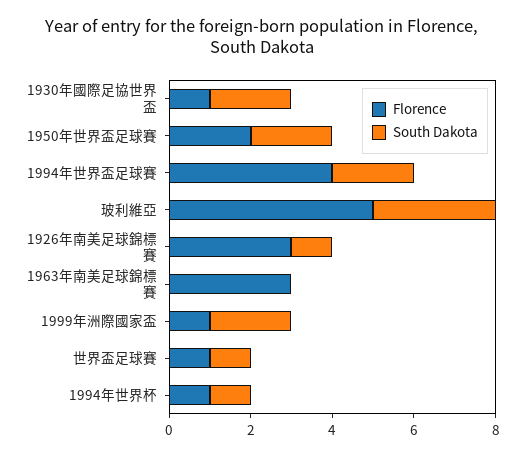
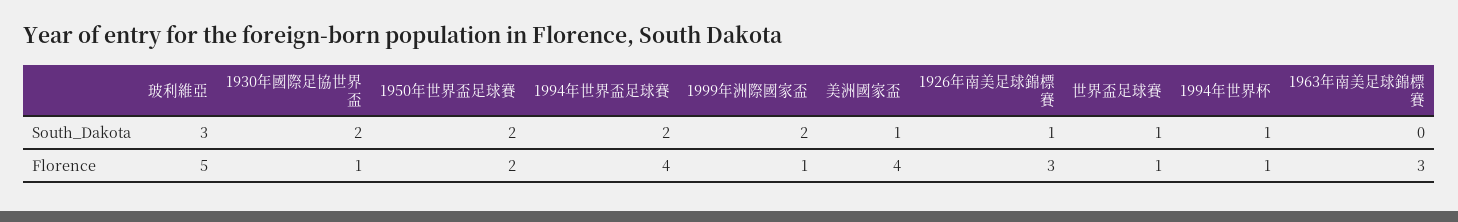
  {
    "Florence": {
      "1930年國際足協世界盃": 1,
      "1950年世界盃足球賽": 2,
      "1994年世界盃足球賽": 4,
      "玻利維亞": 5,
      "1926年南美足球錦標賽": 3,
      "1963年南美足球錦標賽": 3,
      "1999年洲際國家盃": 1,
      "世界盃足球賽": 1,
-     "1994年世界杯": 1
+     "1994年世界杯": 1,
+     "美洲國家盃": 4
    },
    "South Dakota": {
      "1930年國際足協世界盃": 2,
      "1950年世界盃足球賽": 2,
      "1994年世界盃足球賽": 2,
      "玻利維亞": 3,
      "1926年南美足球錦標賽": 1,
      "1963年南美足球錦標賽": 0,
      "1999年洲際國家盃": 2,
      "世界盃足球賽": 1,
-     "1994年世界杯": 1
+     "1994年世界杯": 1,
+     "美洲國家盃": 1
    }
  }

